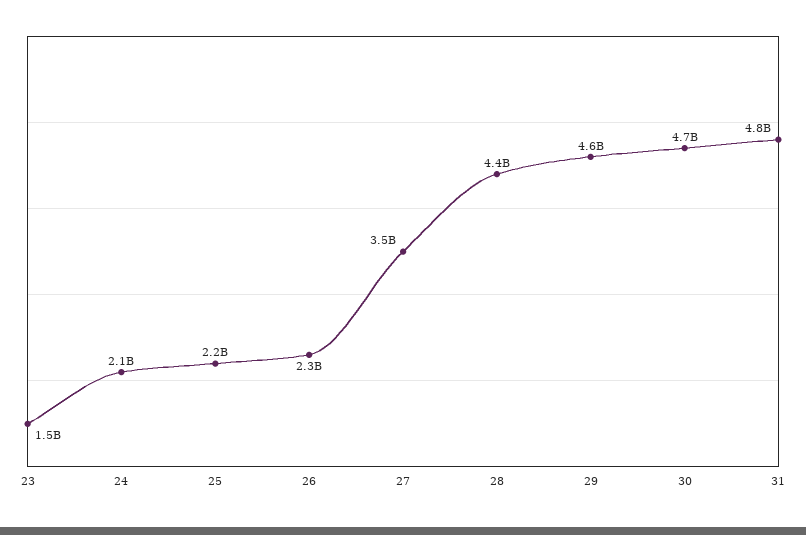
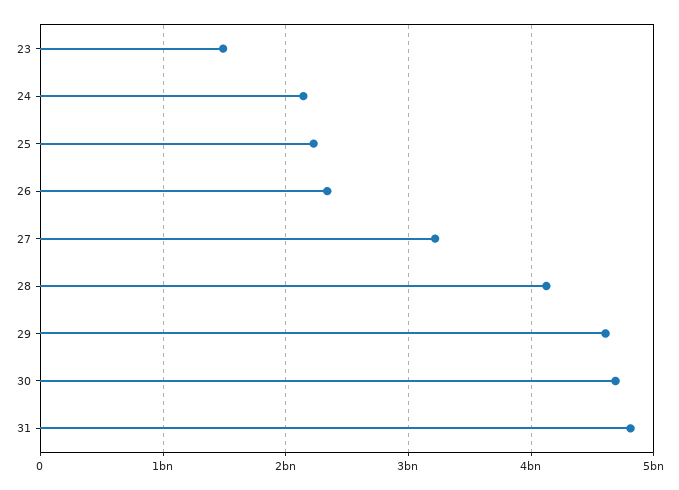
  {
    "23": 1500000000,
    "24": 2100000000,
    "25": 2200000000,
    "26": 2300000000,
-   "27": 3500000000,
+   "27": 3200000000,
-   "28": 4400000000,
+   "28": 4100000000,
    "29": 4600000000,
    "30": 4700000000,
    "31": 4800000000
  }

